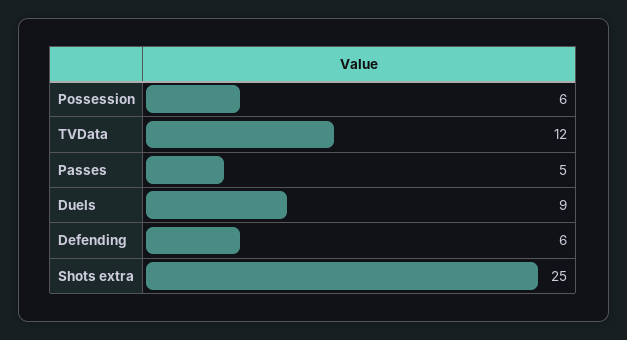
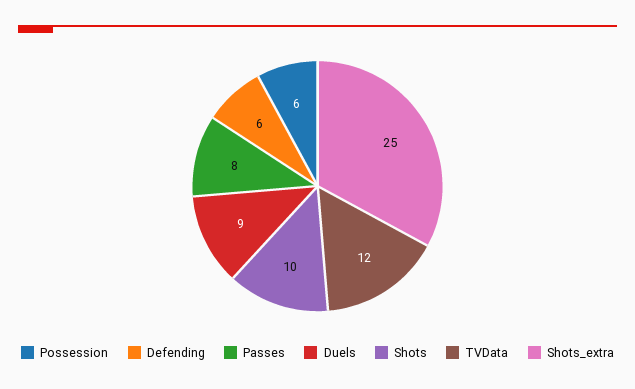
  {
    "Possession": 6,
    "TVData": 12,
-   "Passes": 5,
+   "Passes": 8,
    "Duels": 9,
    "Defending": 6,
-   "Shots extra": 25
+   "Shots extra": 25,
+   "Shots": 10
  }

